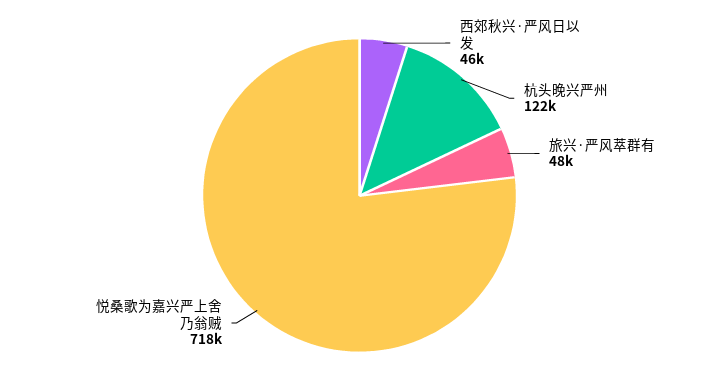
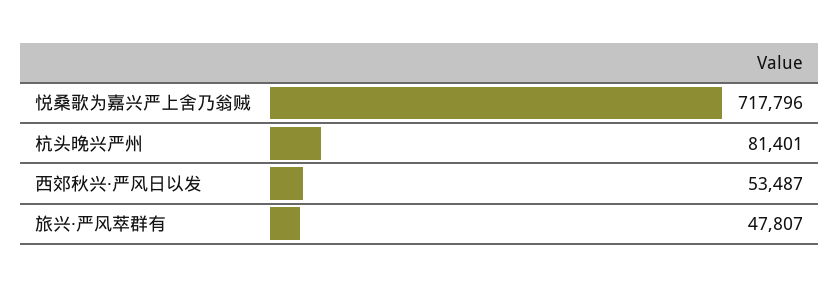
  {
-   "西郊秋兴·严风日以发": 46000,
+   "西郊秋兴·严风日以发": 53487,
-   "杭头晚兴严州": 122000,
+   "杭头晚兴严州": 81401,
    "旅兴·严风萃群有": 47807,
    "悦桑歌为嘉兴严上舍乃翁贼": 717796
  }

